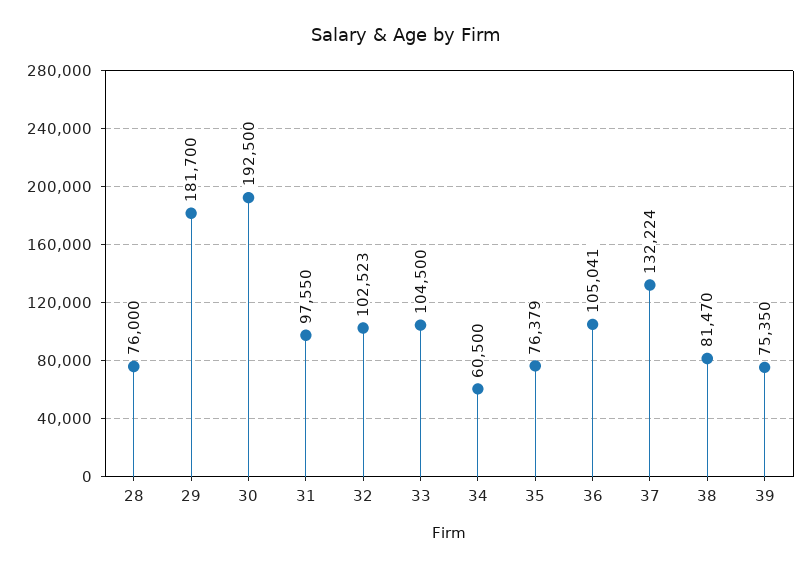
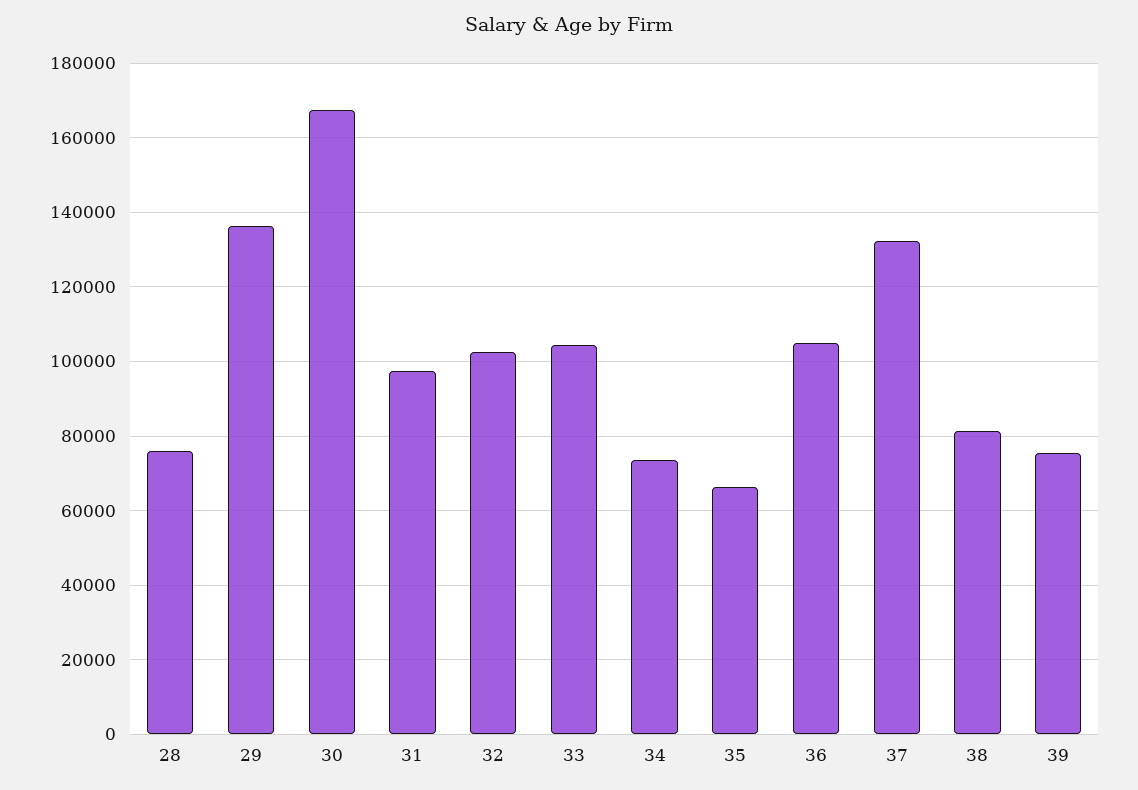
  {
    "28": 76000,
-   "29": 181700,
+   "29": 136000,
-   "30": 192500,
+   "30": 168000,
    "31": 97550,
    "32": 102523,
    "33": 104500,
-   "34": 60500,
+   "34": 74000,
-   "35": 76379,
+   "35": 66000,
    "36": 105041,
    "37": 132224,
    "38": 81470,
    "39": 75350
  }

